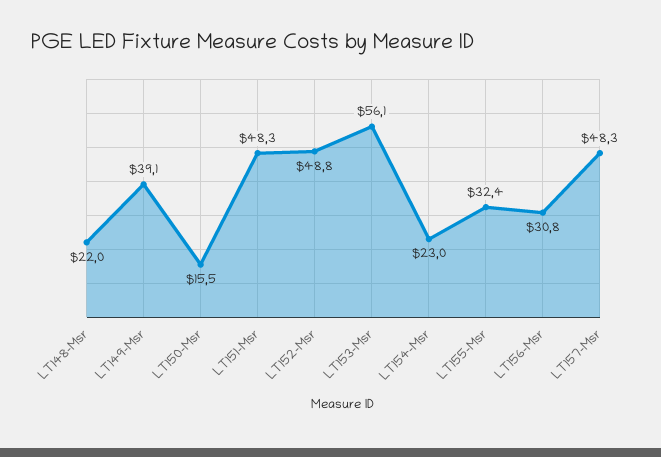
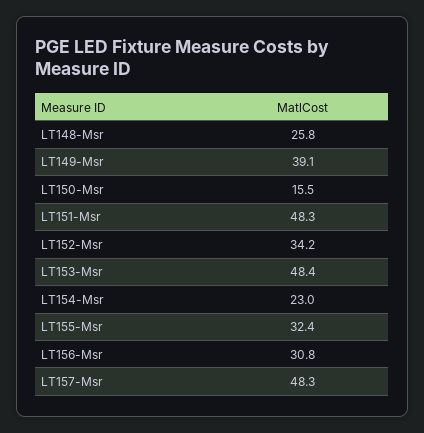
  {
-   "LT148-Msr": 22,
+   "LT148-Msr": 25.8,
    "LT149-Msr": 39.1,
    "LT150-Msr": 15.5,
    "LT151-Msr": 48.3,
-   "LT152-Msr": 48.8,
+   "LT152-Msr": 34.2,
-   "LT153-Msr": 56.1,
+   "LT153-Msr": 48.4,
    "LT154-Msr": 23,
    "LT155-Msr": 32.4,
    "LT156-Msr": 30.8,
    "LT157-Msr": 48.3
  }

